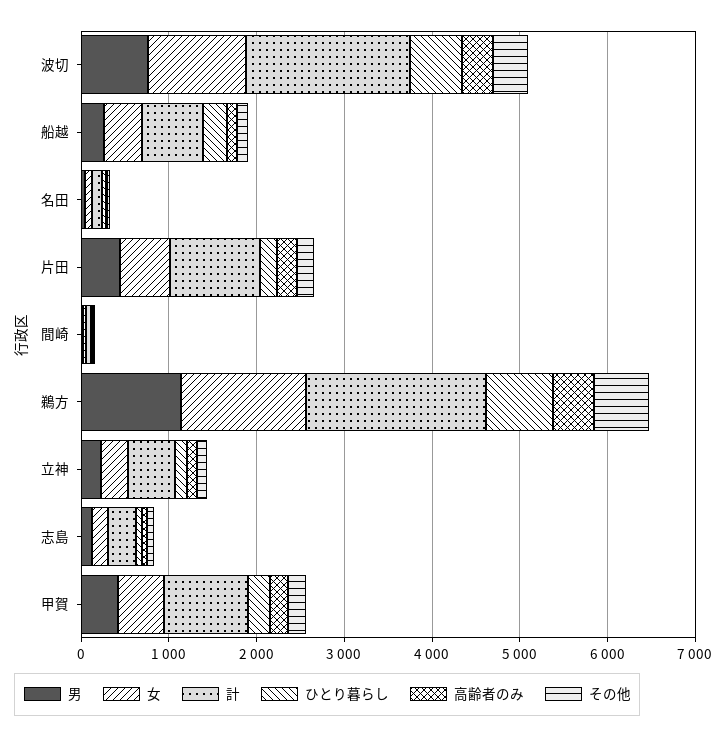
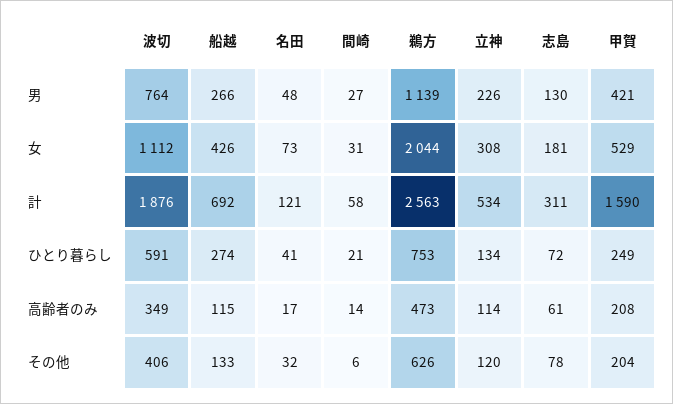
  {
    "男": {
      "波切": 764,
      "船越": 266,
      "名田": 48,
-     "片田": 400,
      "間崎": 27,
      "鵜方": 1139,
      "立神": 226,
      "志島": 130,
      "甲賀": 421
    },
    "女": {
      "波切": 1112,
      "船越": 426,
      "名田": 73,
-     "片田": 600,
      "間崎": 31,
-     "鵜方": 1400,
+     "鵜方": 2044,
      "立神": 308,
      "志島": 181,
      "甲賀": 529
    },
    "計": {
      "波切": 1876,
      "船越": 692,
      "名田": 121,
-     "片田": 1000,
      "間崎": 58,
-     "鵜方": 2000,
+     "鵜方": 2563,
      "立神": 534,
      "志島": 311,
-     "甲賀": 1000
+     "甲賀": 1590
    },
    "ひとり暮らし": {
      "波切": 591,
      "船越": 274,
      "名田": 41,
-     "片田": 200,
      "間崎": 21,
      "鵜方": 753,
      "立神": 134,
      "志島": 72,
      "甲賀": 249
    },
    "高齢者のみ": {
      "波切": 349,
      "船越": 115,
      "名田": 17,
-     "片田": 200,
      "間崎": 14,
      "鵜方": 473,
      "立神": 114,
      "志島": 61,
      "甲賀": 208
    },
    "その他": {
      "波切": 406,
      "船越": 133,
      "名田": 32,
-     "片田": 200,
      "間崎": 6,
      "鵜方": 626,
      "立神": 120,
      "志島": 78,
      "甲賀": 204
    }
  }

